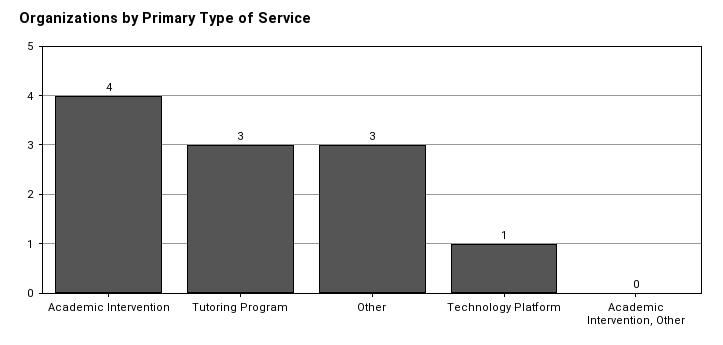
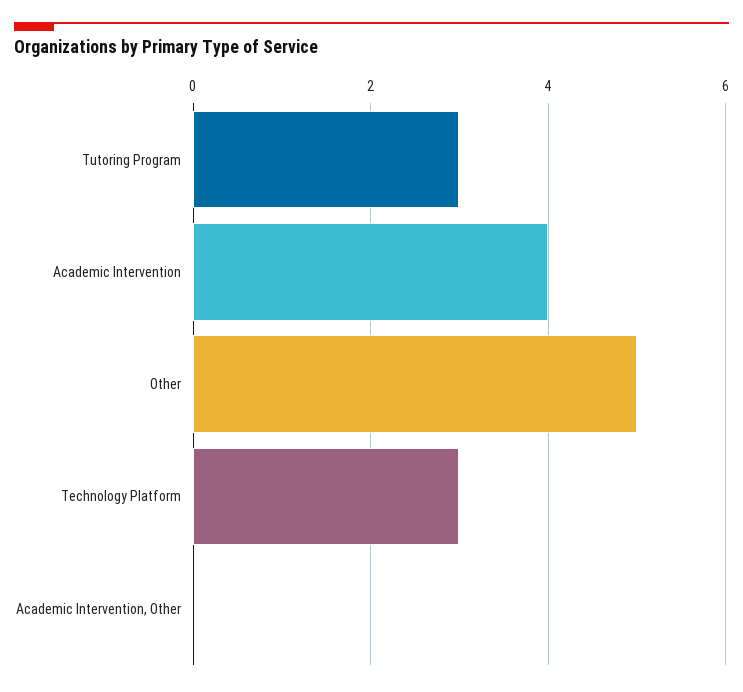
  {
    "Academic Intervention": 4,
    "Tutoring Program": 3,
-   "Other": 3,
+   "Other": 5,
-   "Technology Platform": 1,
+   "Technology Platform": 3,
    "Academic Intervention, Other": 0
  }

